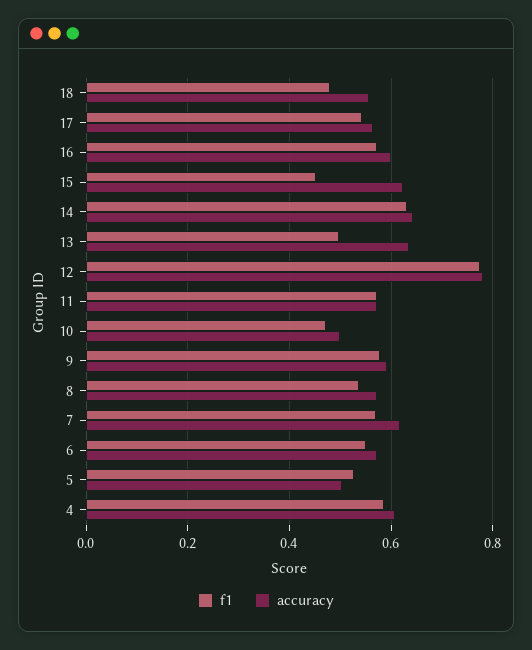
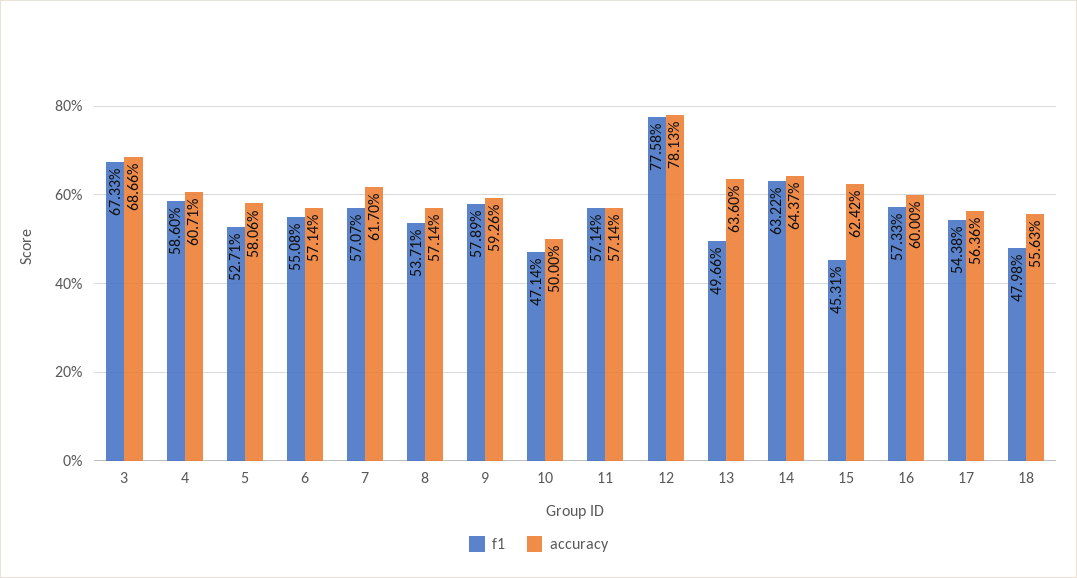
  {
    "f1": {
      "18": 0.4798,
      "17": 0.5438,
      "16": 0.5733,
      "15": 0.4531,
      "14": 0.6322,
      "13": 0.4966,
      "12": 0.7758,
      "11": 0.5714,
      "10": 0.4714,
      "9": 0.5789,
      "8": 0.5371,
      "7": 0.5707,
      "6": 0.5508,
      "5": 0.5271,
-     "4": 0.586
+     "4": 0.586,
+     "3": 0.6733
    },
    "accuracy": {
      "18": 0.5563,
      "17": 0.5636,
      "16": 0.6,
      "15": 0.6242,
      "14": 0.6437,
      "13": 0.636,
      "12": 0.7813,
      "11": 0.5714,
      "10": 0.5,
      "9": 0.5926,
      "8": 0.5714,
      "7": 0.617,
      "6": 0.5714,
-     "5": 0.5,
+     "5": 0.5806,
-     "4": 0.6071
+     "4": 0.6071,
+     "3": 0.6866
    }
  }

